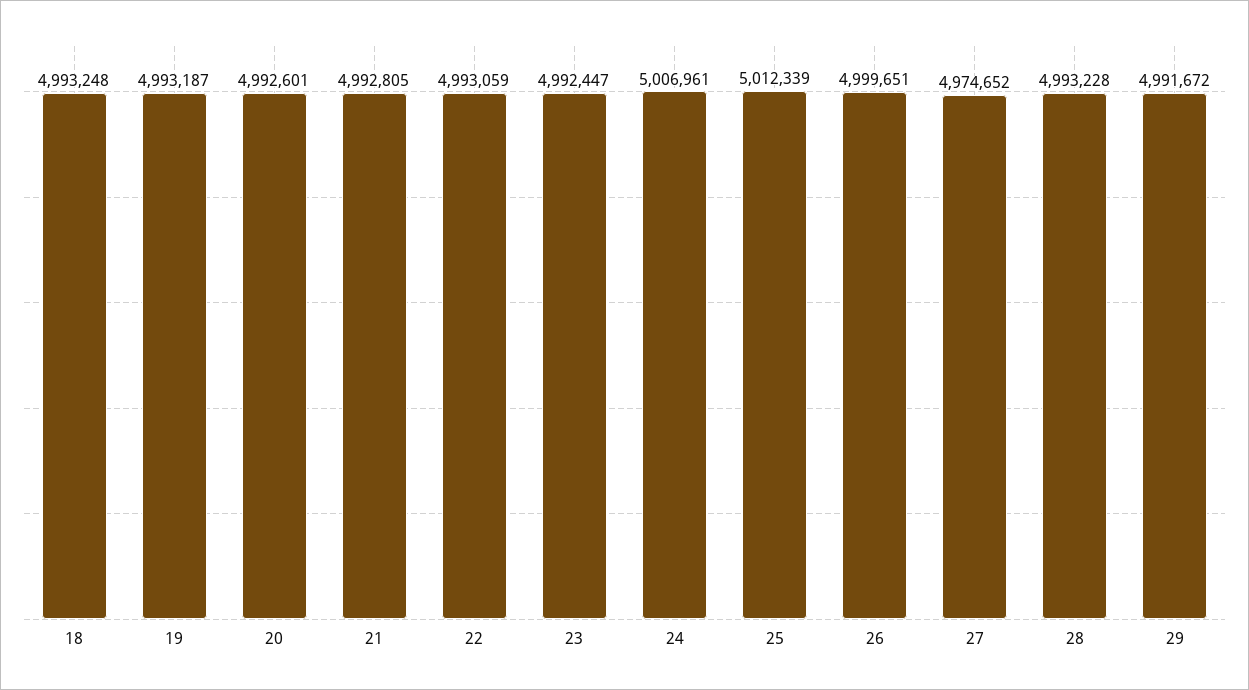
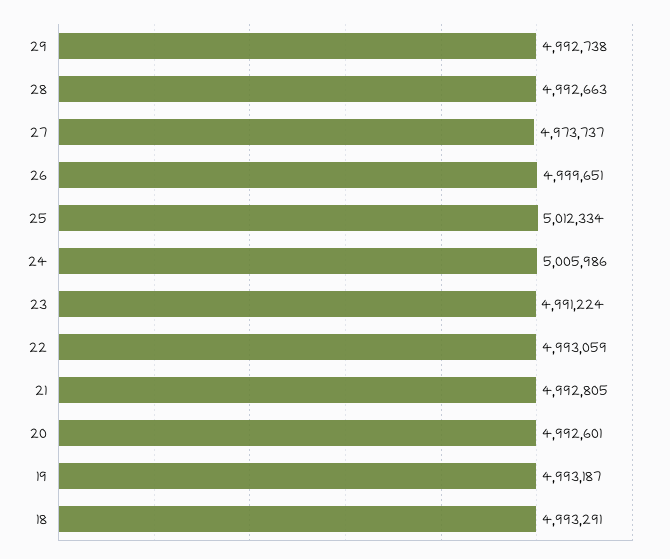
  {
-   "18": 4993248,
+   "18": 4993291,
    "19": 4993187,
    "20": 4992601,
    "21": 4992805,
    "22": 4993059,
-   "23": 4992447,
+   "23": 4991224,
-   "24": 5006961,
+   "24": 5005986,
-   "25": 5012339,
+   "25": 5012334,
    "26": 4999651,
-   "27": 4974652,
+   "27": 4973737,
-   "28": 4993228,
+   "28": 4992663,
-   "29": 4991672
+   "29": 4992738
  }

